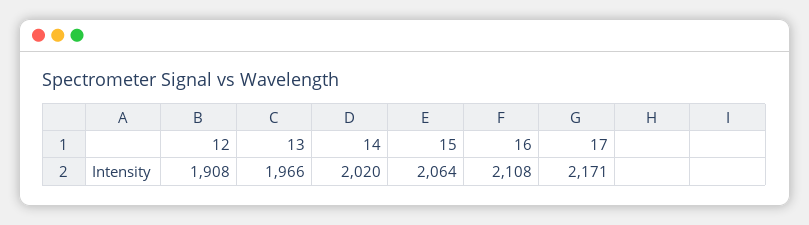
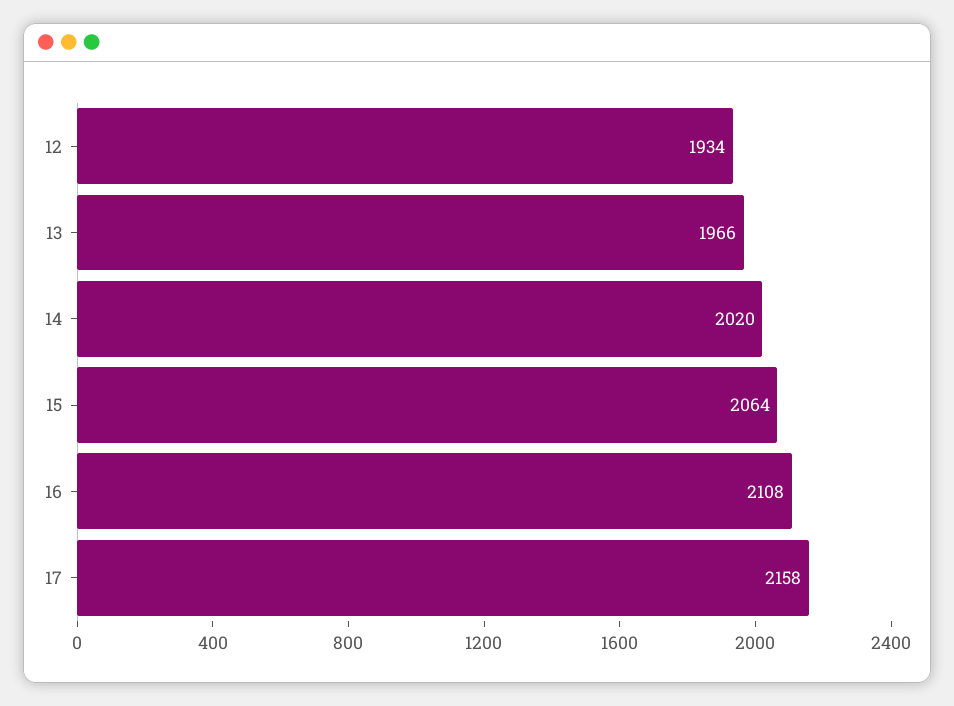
  {
-   "12": 1908,
+   "12": 1934,
    "13": 1966,
    "14": 2020,
    "15": 2064,
    "16": 2108,
-   "17": 2171
+   "17": 2158
  }

